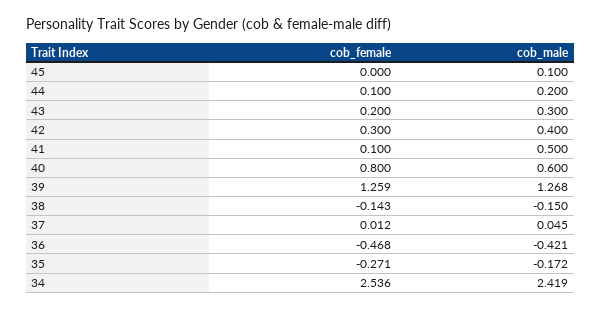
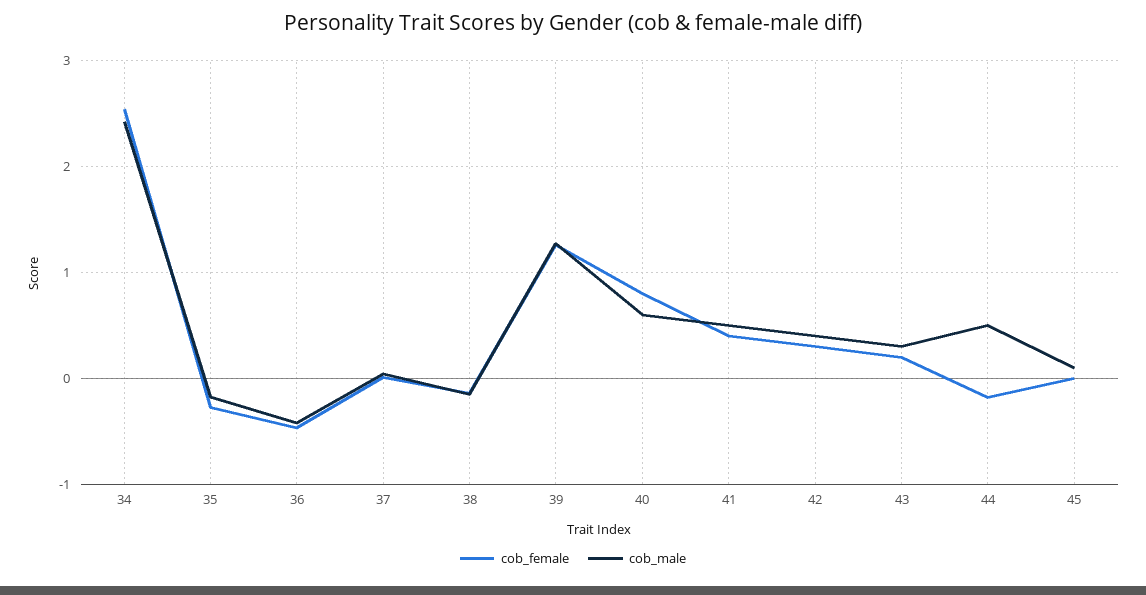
  {
    "cob_female": {
      "45": 0,
-     "44": 0.1,
+     "44": -0.2,
      "43": 0.2,
      "42": 0.3,
-     "41": 0.1,
+     "41": 0.4,
      "40": 0.8,
      "39": 1.259,
      "38": -0.143,
      "37": 0.012,
      "36": -0.468,
      "35": -0.271,
      "34": 2.536
    },
    "cob_male": {
      "45": 0.1,
-     "44": 0.2,
+     "44": 0.5,
      "43": 0.3,
      "42": 0.4,
      "41": 0.5,
      "40": 0.6,
      "39": 1.268,
      "38": -0.15,
      "37": 0.045,
      "36": -0.421,
      "35": -0.172,
      "34": 2.419
    }
  }

